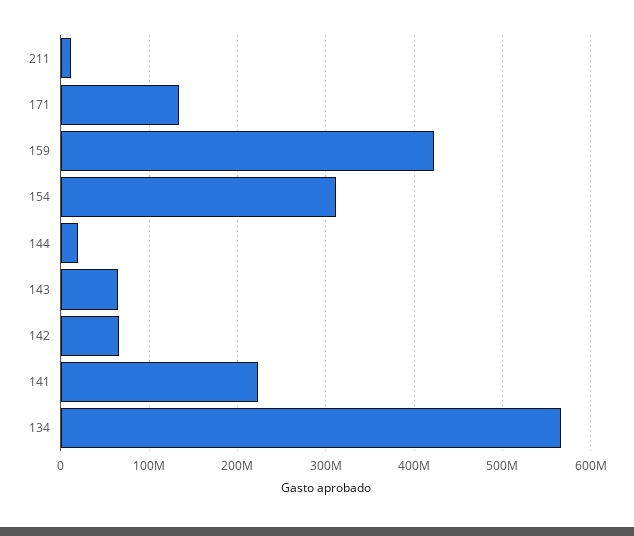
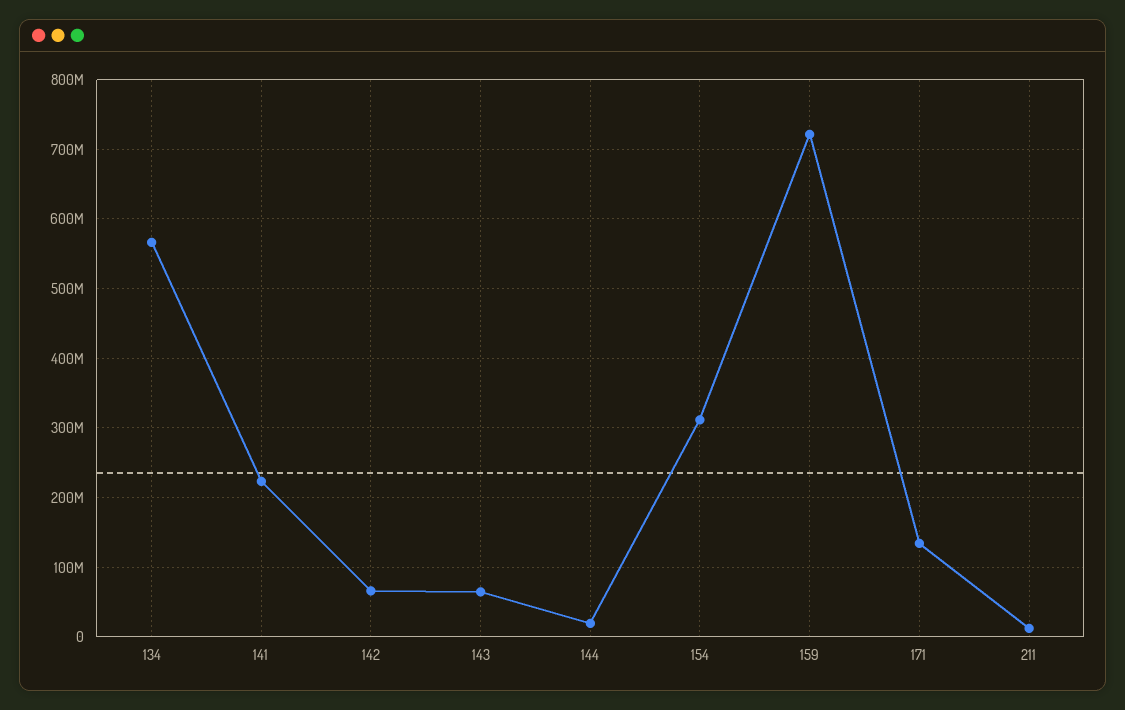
  {
    "211": 10000000,
    "171": 130000000,
-   "159": 420000000,
+   "159": 720000000,
    "154": 310000000,
    "144": 20000000,
    "143": 60000000,
    "142": 70000000,
    "141": 220000000,
    "134": 570000000
  }

